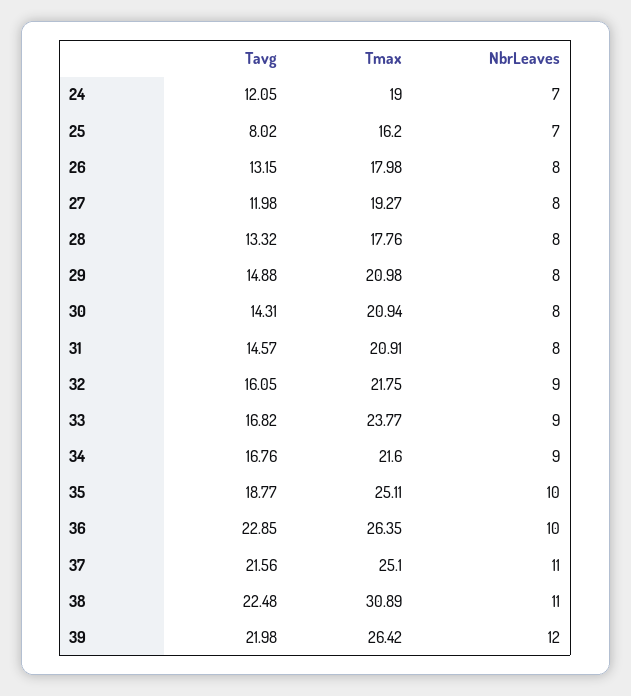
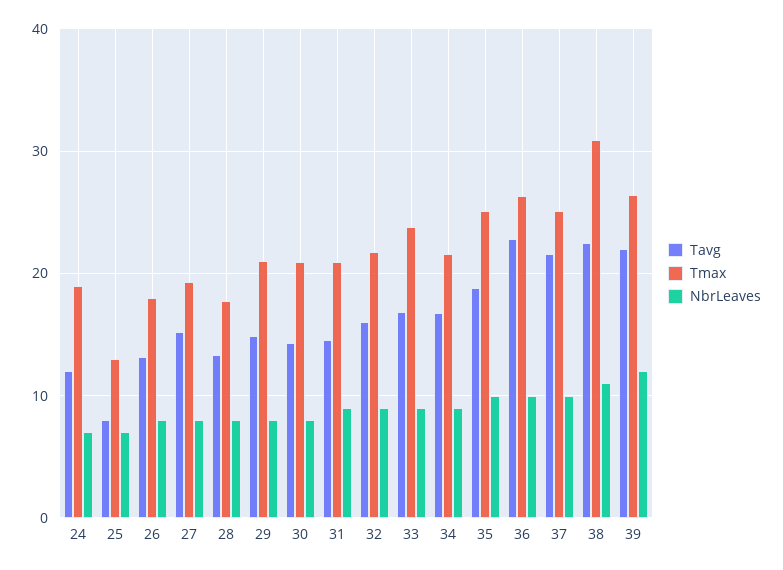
  {
    "Tavg": {
      "24": 12.05,
      "25": 8.02,
      "26": 13.15,
-     "27": 11.98,
+     "27": 15,
      "28": 13.32,
      "29": 14.88,
      "30": 14.31,
      "31": 14.57,
      "32": 16.05,
      "33": 16.82,
      "34": 16.76,
      "35": 18.77,
      "36": 22.85,
      "37": 21.56,
      "38": 22.48,
      "39": 21.98
    },
    "Tmax": {
      "24": 19,
-     "25": 16.2,
+     "25": 13,
      "26": 17.98,
      "27": 19.27,
      "28": 17.76,
      "29": 20.98,
      "30": 20.94,
      "31": 20.91,
      "32": 21.75,
      "33": 23.77,
      "34": 21.6,
      "35": 25.11,
      "36": 26.35,
      "37": 25.1,
      "38": 30.89,
      "39": 26.42
    },
    "NbrLeaves": {
      "24": 7,
      "25": 7,
      "26": 8,
      "27": 8,
      "28": 8,
      "29": 8,
      "30": 8,
-     "31": 8,
+     "31": 9,
      "32": 9,
      "33": 9,
      "34": 9,
      "35": 10,
      "36": 10,
-     "37": 11,
+     "37": 10,
      "38": 11,
      "39": 12
    }
  }

